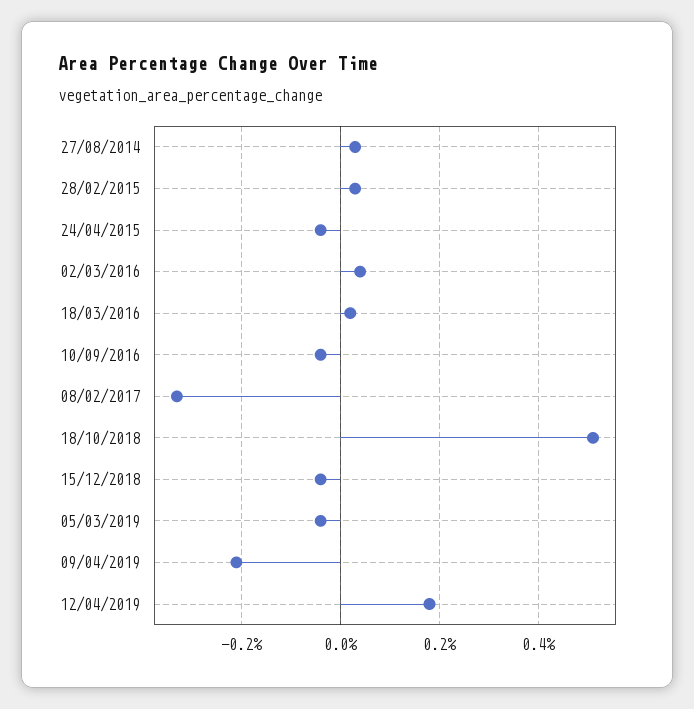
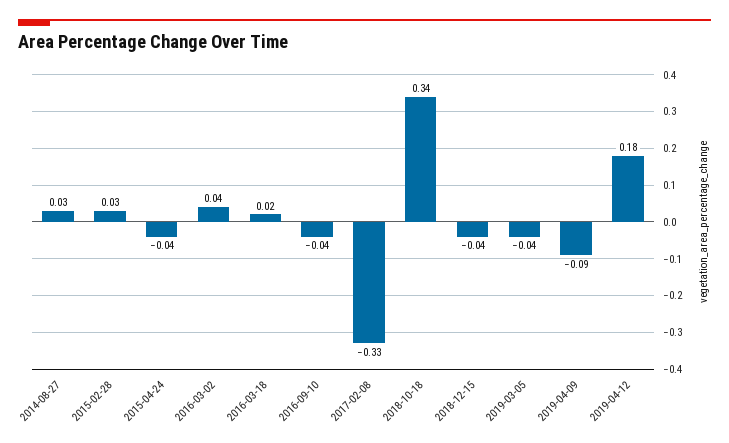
  {
    "27/08/2014": 0.03,
    "28/02/2015": 0.03,
    "24/04/2015": -0.04,
    "02/03/2016": 0.04,
    "18/03/2016": 0.02,
    "10/09/2016": -0.04,
    "08/02/2017": -0.33,
-   "18/10/2018": 0.5,
+   "18/10/2018": 0.34,
    "15/12/2018": -0.04,
    "05/03/2019": -0.04,
-   "09/04/2019": -0.2,
+   "09/04/2019": -0.09,
    "12/04/2019": 0.18
  }

